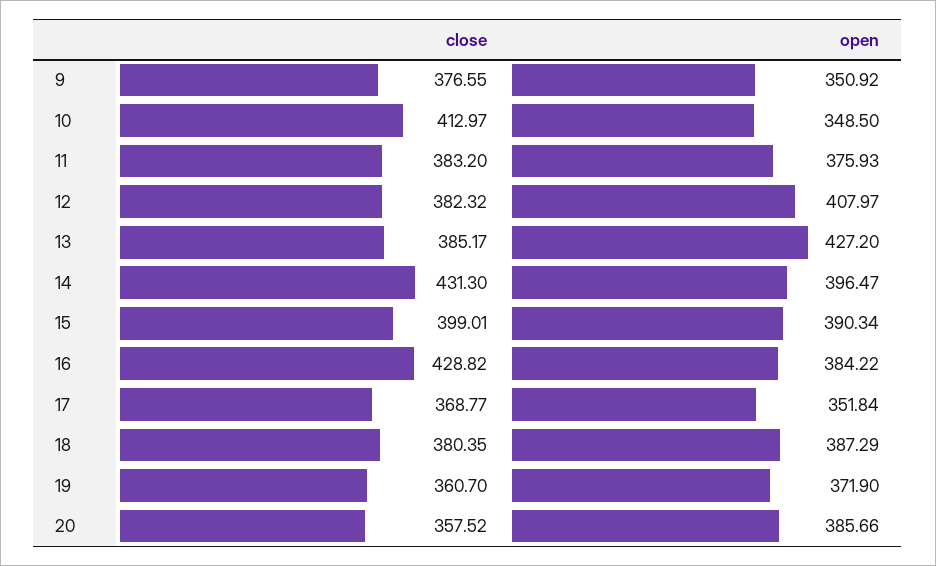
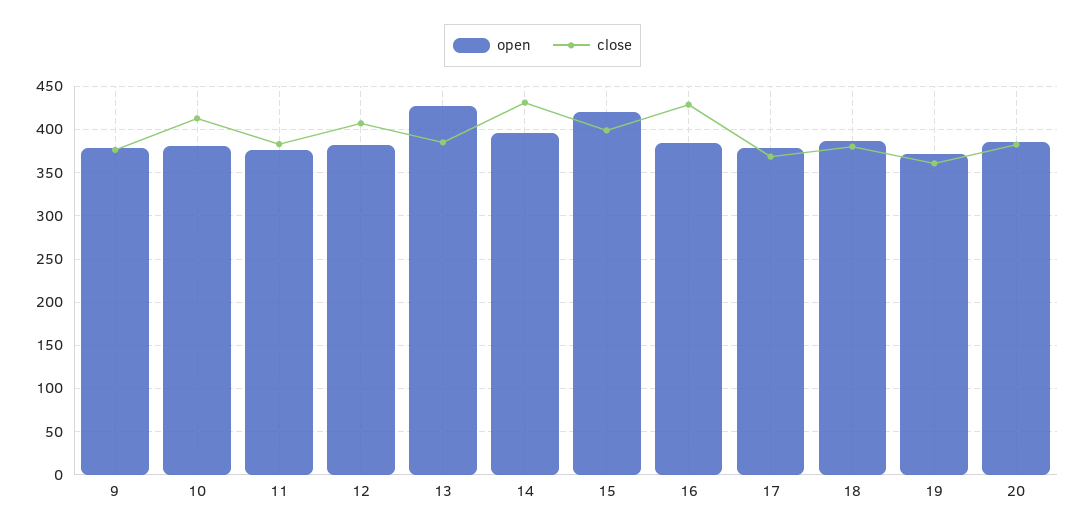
  {
    "close": {
      "9": 376.55,
      "10": 412.97,
      "11": 383.2,
-     "12": 382.32,
+     "12": 410,
      "13": 385.17,
      "14": 431.3,
      "15": 399.01,
      "16": 428.82,
      "17": 368.77,
      "18": 380.35,
      "19": 360.7,
-     "20": 357.52
+     "20": 380
    },
    "open": {
-     "9": 350.92,
+     "9": 380,
-     "10": 348.5,
+     "10": 380,
      "11": 375.93,
-     "12": 407.97,
+     "12": 380,
      "13": 427.2,
      "14": 396.47,
-     "15": 390.34,
+     "15": 420,
      "16": 384.22,
-     "17": 351.84,
+     "17": 380,
      "18": 387.29,
      "19": 371.9,
      "20": 385.66
    }
  }

